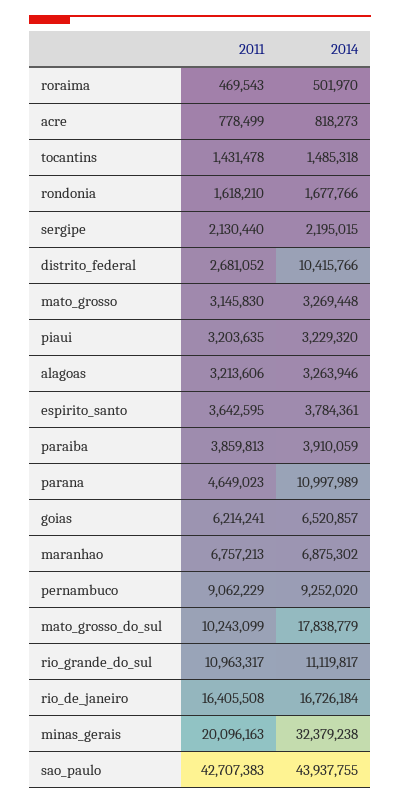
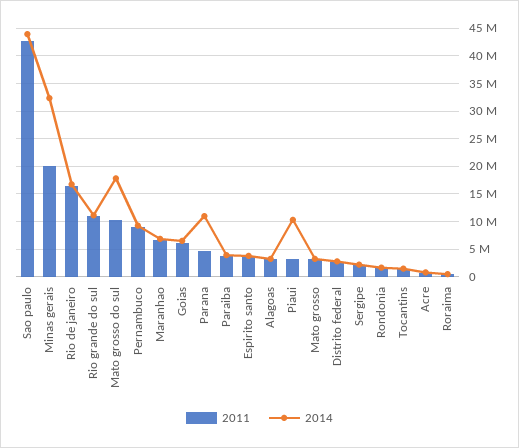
  {
    "2011": {
      "roraima": 469543,
      "acre": 778499,
      "tocantins": 1431478,
      "rondonia": 1618210,
      "sergipe": 2130440,
      "distrito_federal": 2681052,
      "mato_grosso": 3145830,
      "piaui": 3203635,
      "alagoas": 3213606,
      "espirito_santo": 3642595,
      "paraiba": 3859813,
      "parana": 4649023,
      "goias": 6214241,
      "maranhao": 6757213,
      "pernambuco": 9062229,
      "mato_grosso_do_sul": 10243099,
      "rio_grande_do_sul": 10963317,
      "rio_de_janeiro": 16405508,
      "minas_gerais": 20096163,
      "sao_paulo": 42707383
    },
    "2014": {
      "roraima": 501970,
      "acre": 818273,
      "tocantins": 1485318,
      "rondonia": 1677766,
      "sergipe": 2195015,
-     "distrito_federal": 10415766,
+     "distrito_federal": 2500000,
      "mato_grosso": 3269448,
-     "piaui": 3229320,
+     "piaui": 10000000,
      "alagoas": 3263946,
      "espirito_santo": 3784361,
      "paraiba": 3910059,
      "parana": 10997989,
      "goias": 6520857,
      "maranhao": 6875302,
      "pernambuco": 9252020,
      "mato_grosso_do_sul": 17838779,
      "rio_grande_do_sul": 11119817,
      "rio_de_janeiro": 16726184,
      "minas_gerais": 32379238,
      "sao_paulo": 43937755
    }
  }

